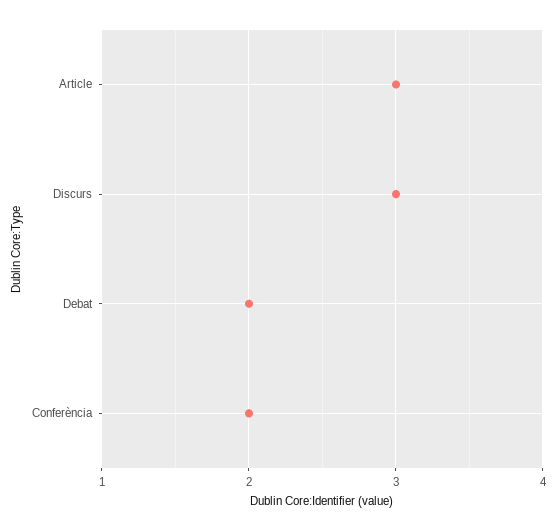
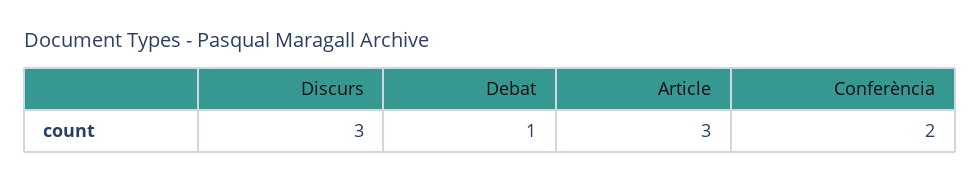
  {
    "Article": 3,
    "Discurs": 3,
-   "Debat": 2,
+   "Debat": 1,
    "Conferència": 2
  }

